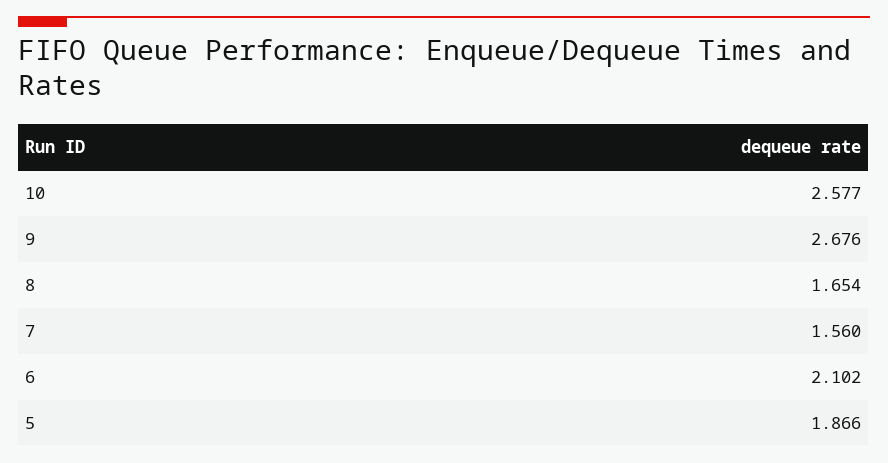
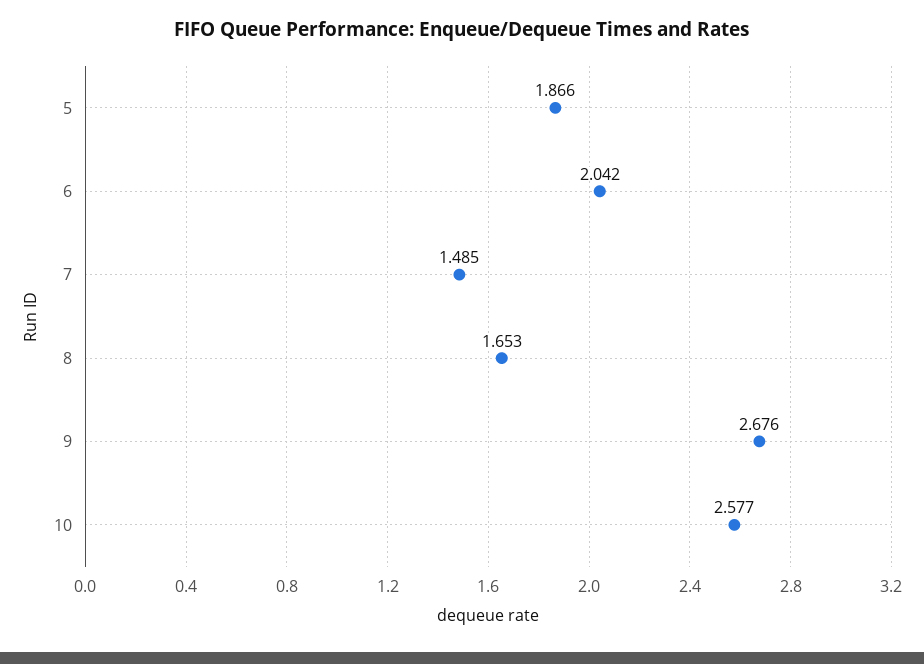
  {
    "10": 2.577,
    "9": 2.676,
-   "8": 1.654,
+   "8": 1.653,
-   "7": 1.56,
+   "7": 1.485,
-   "6": 2.102,
+   "6": 2.042,
    "5": 1.866
  }

